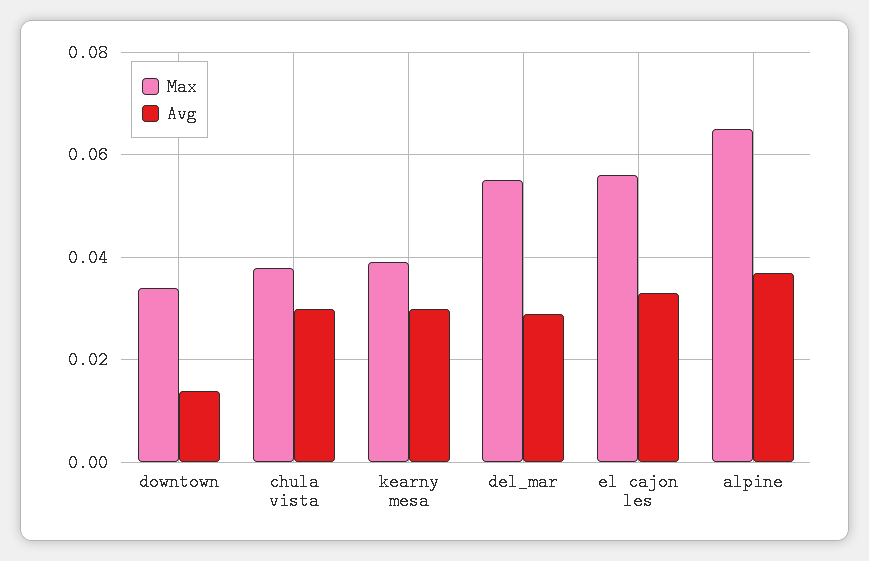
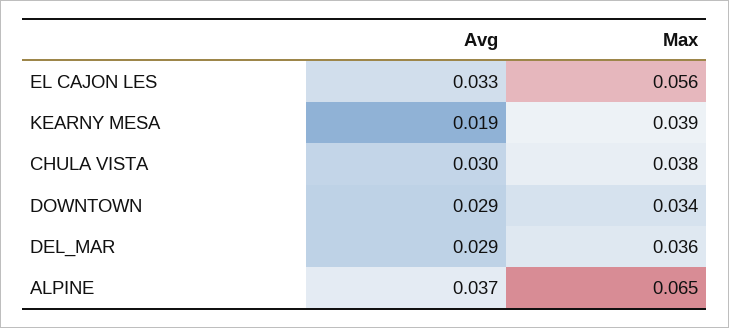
  {
    "Max": {
      "downtown": 0.034,
      "chula vista": 0.038,
      "kearny mesa": 0.039,
-     "del_mar": 0.055,
+     "del_mar": 0.036,
      "el cajon les": 0.056,
      "alpine": 0.065
    },
    "Avg": {
-     "downtown": 0.015,
+     "downtown": 0.029,
      "chula vista": 0.03,
-     "kearny mesa": 0.03,
+     "kearny mesa": 0.019,
      "del_mar": 0.029,
      "el cajon les": 0.033,
      "alpine": 0.037
    }
  }

